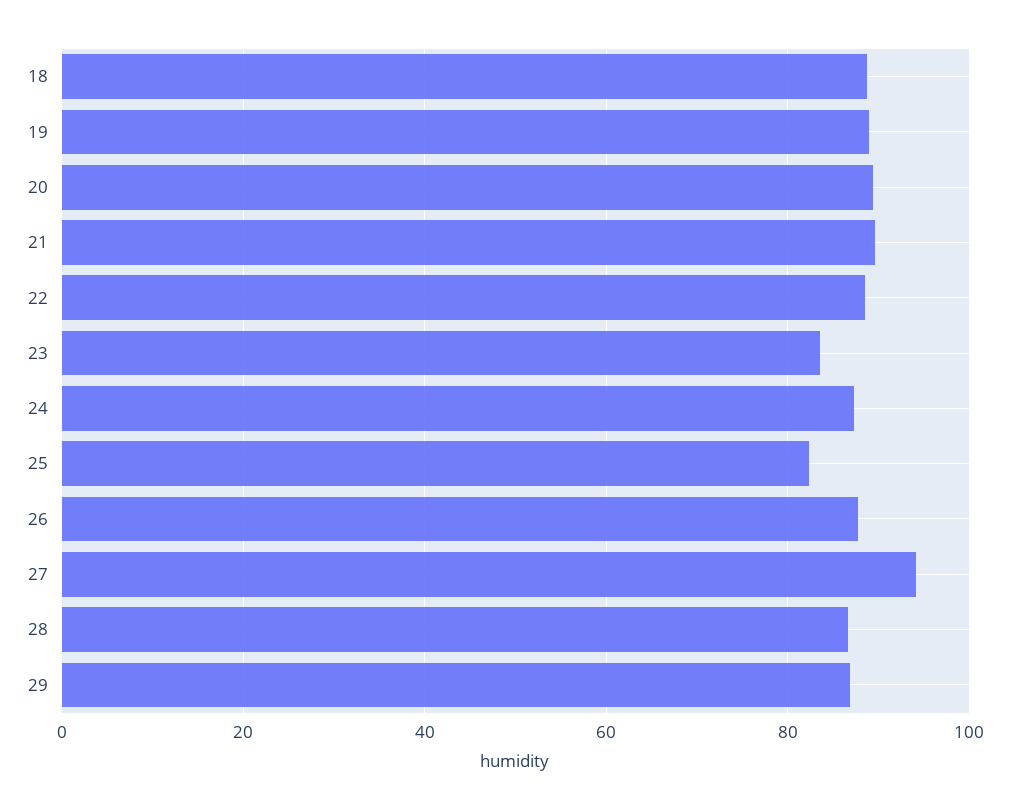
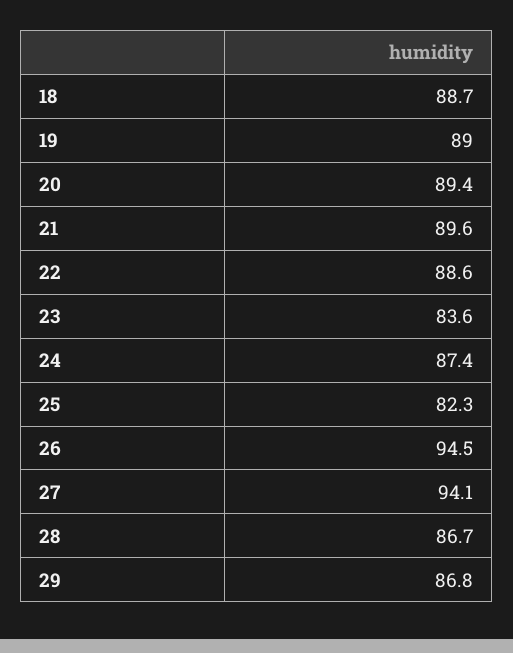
  {
    "18": 88.7,
    "19": 89,
    "20": 89.4,
    "21": 89.6,
    "22": 88.6,
    "23": 83.6,
    "24": 87.4,
    "25": 82.3,
-   "26": 88,
+   "26": 94.5,
    "27": 94.1,
    "28": 86.7,
    "29": 86.8
  }

